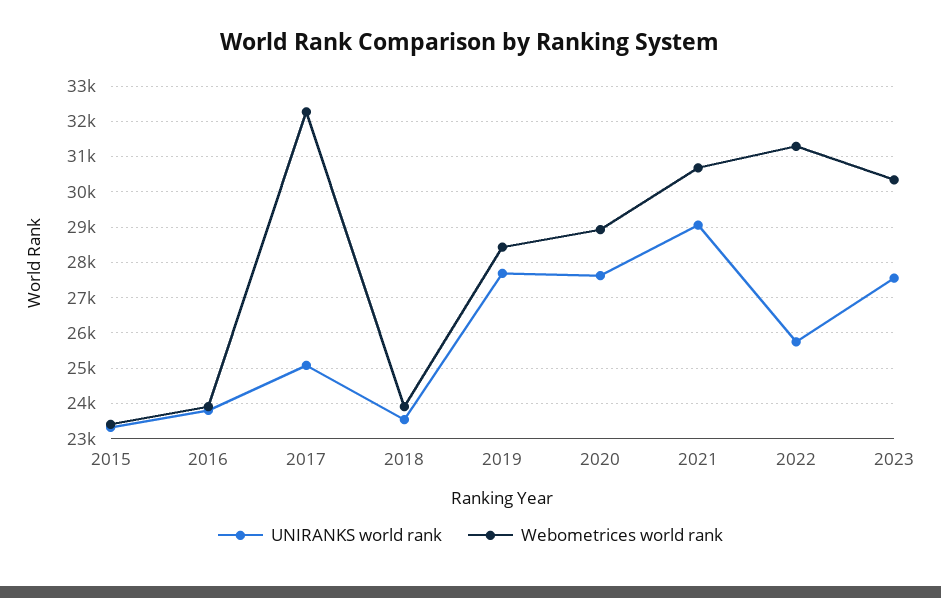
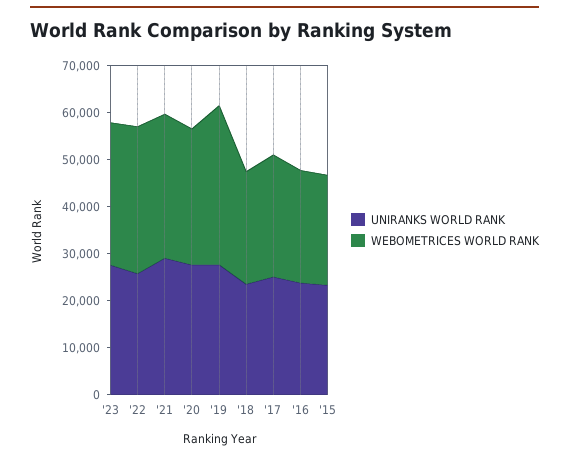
  {
    "UNIRANKS world rank": {
      "2015": 23400,
      "2016": 23800,
      "2017": 25000,
      "2018": 23600,
      "2019": 27600,
      "2020": 27600,
      "2021": 29000,
      "2022": 25800,
      "2023": 27600
    },
    "Webometrices world rank": {
      "2015": 23400,
      "2016": 24000,
-     "2017": 32200,
+     "2017": 26000,
      "2018": 24000,
-     "2019": 28400,
+     "2019": 34000,
      "2020": 29000,
      "2021": 30600,
      "2022": 31200,
      "2023": 30400
    }
  }

